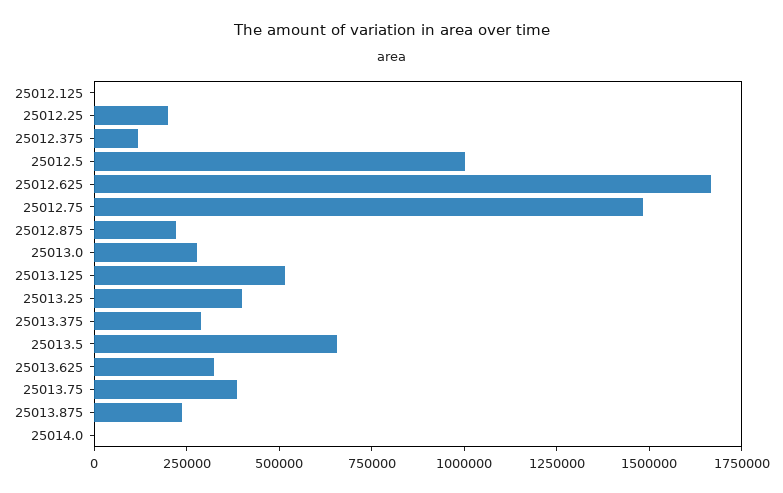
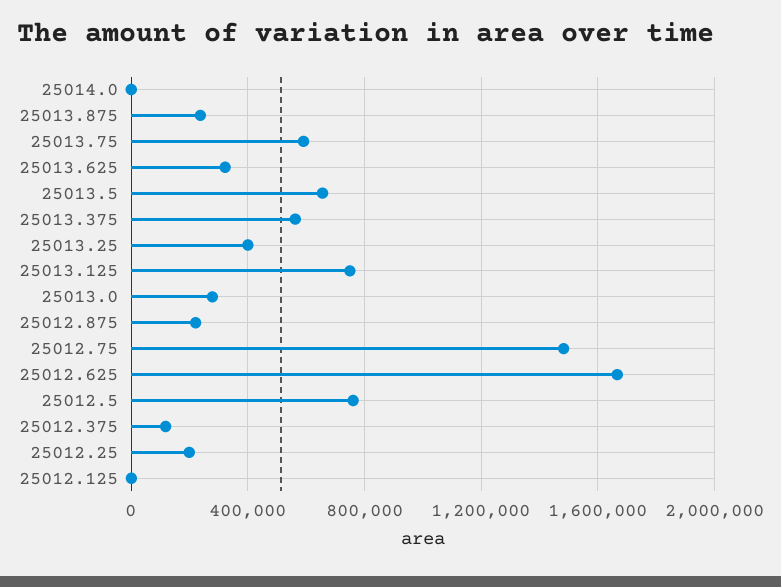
  {
    "25012.125": 0,
    "25012.25": 200000,
    "25012.375": 100000,
-   "25012.5": 1000000,
+   "25012.5": 750000,
    "25012.625": 1650000,
    "25012.75": 1500000,
    "25012.875": 200000,
    "25013.0": 300000,
-   "25013.125": 500000,
+   "25013.125": 750000,
    "25013.25": 400000,
-   "25013.375": 300000,
+   "25013.375": 550000,
    "25013.5": 650000,
    "25013.625": 300000,
-   "25013.75": 400000,
+   "25013.75": 600000,
    "25013.875": 250000,
    "25014.0": 0
  }

